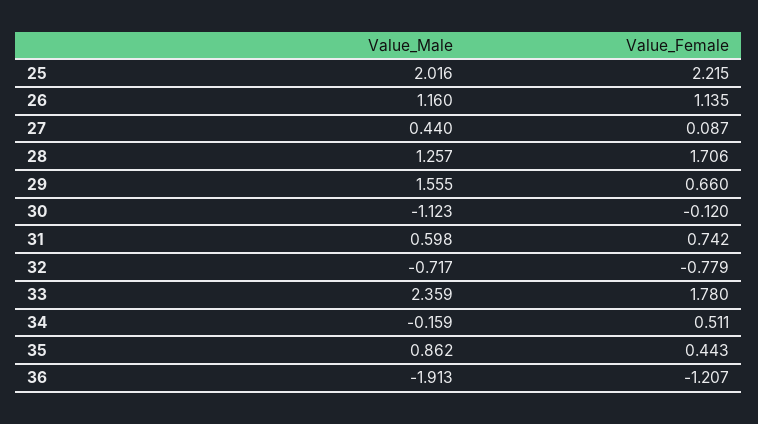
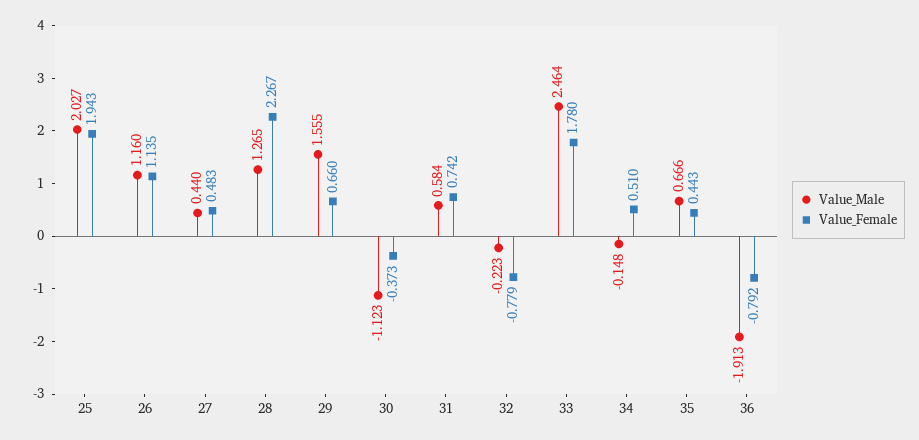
  {
    "Value_Male": {
-     "25": 2.016,
+     "25": 2.027,
      "26": 1.16,
      "27": 0.44,
-     "28": 1.257,
+     "28": 1.265,
      "29": 1.555,
      "30": -1.123,
-     "31": 0.598,
+     "31": 0.584,
-     "32": -0.717,
+     "32": -0.223,
-     "33": 2.359,
+     "33": 2.464,
-     "34": -0.159,
+     "34": -0.148,
-     "35": 0.862,
+     "35": 0.666,
      "36": -1.913
    },
    "Value_Female": {
-     "25": 2.215,
+     "25": 1.943,
      "26": 1.135,
-     "27": 0.087,
+     "27": 0.483,
-     "28": 1.706,
+     "28": 2.267,
      "29": 0.66,
-     "30": -0.12,
+     "30": -0.373,
      "31": 0.742,
      "32": -0.779,
      "33": 1.78,
-     "34": 0.511,
+     "34": 0.51,
      "35": 0.443,
-     "36": -1.207
+     "36": -0.792
    }
  }

